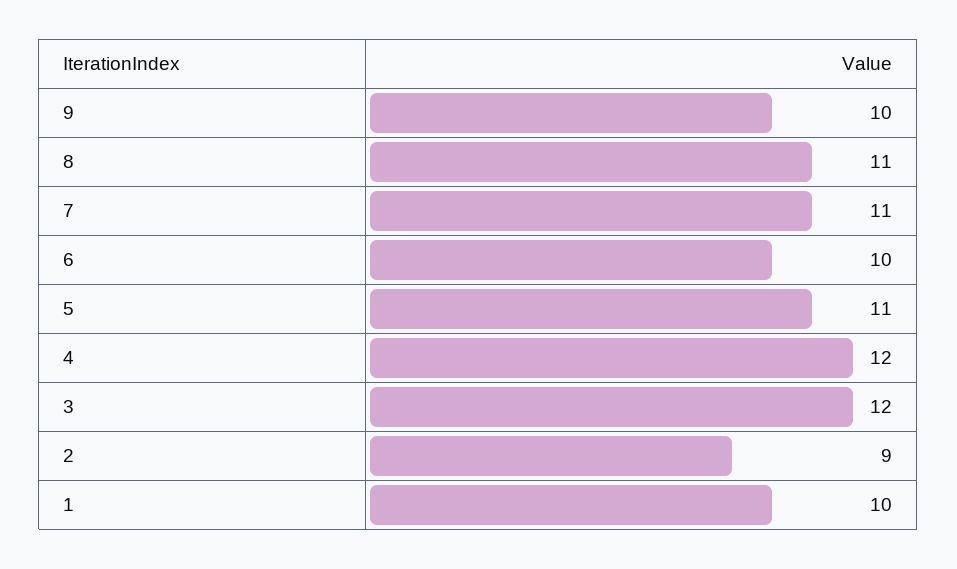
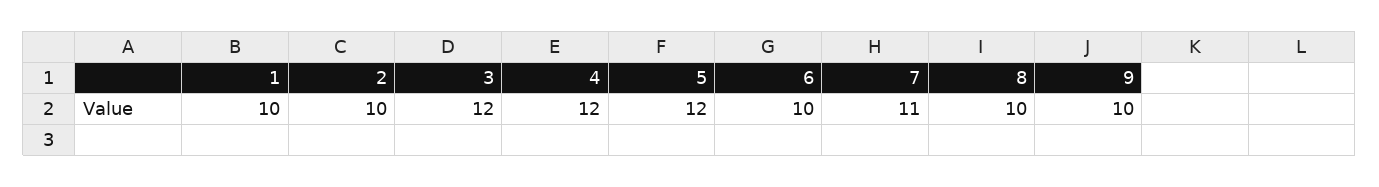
  {
    "9": 10,
-   "8": 11,
+   "8": 10,
    "7": 11,
    "6": 10,
-   "5": 11,
+   "5": 12,
    "4": 12,
    "3": 12,
-   "2": 9,
+   "2": 10,
    "1": 10
  }

